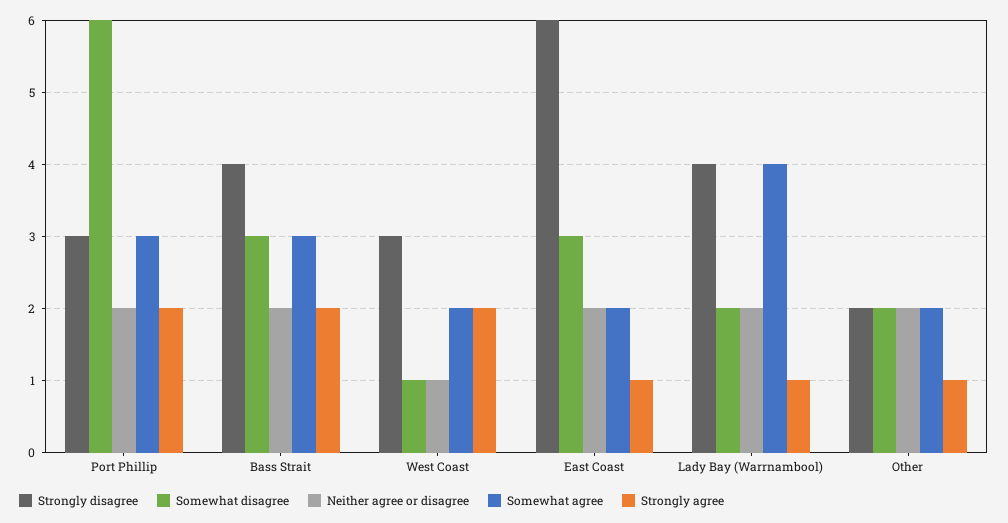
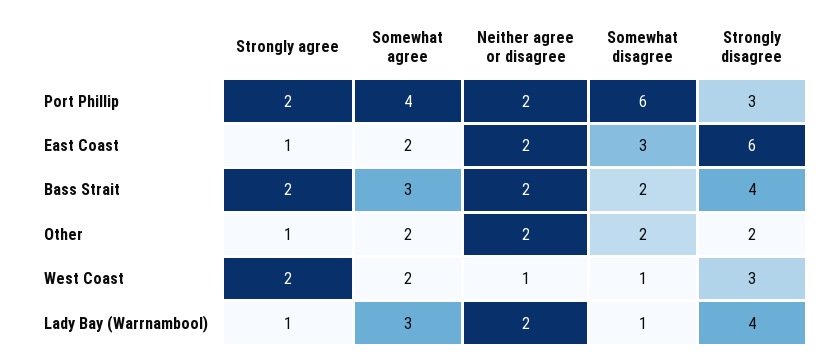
  {
    "Strongly disagree": {
      "Port Phillip": 3,
      "Bass Strait": 4,
      "West Coast": 3,
      "East Coast": 6,
      "Lady Bay (Warrnambool)": 4,
      "Other": 2
    },
    "Somewhat disagree": {
      "Port Phillip": 6,
-     "Bass Strait": 3,
+     "Bass Strait": 2,
      "West Coast": 1,
      "East Coast": 3,
-     "Lady Bay (Warrnambool)": 2,
+     "Lady Bay (Warrnambool)": 1,
      "Other": 2
    },
    "Neither agree or disagree": {
      "Port Phillip": 2,
      "Bass Strait": 2,
      "West Coast": 1,
      "East Coast": 2,
      "Lady Bay (Warrnambool)": 2,
      "Other": 2
    },
    "Somewhat agree": {
-     "Port Phillip": 3,
+     "Port Phillip": 4,
      "Bass Strait": 3,
      "West Coast": 2,
      "East Coast": 2,
-     "Lady Bay (Warrnambool)": 4,
+     "Lady Bay (Warrnambool)": 3,
      "Other": 2
    },
    "Strongly agree": {
      "Port Phillip": 2,
      "Bass Strait": 2,
      "West Coast": 2,
      "East Coast": 1,
      "Lady Bay (Warrnambool)": 1,
      "Other": 1
    }
  }

